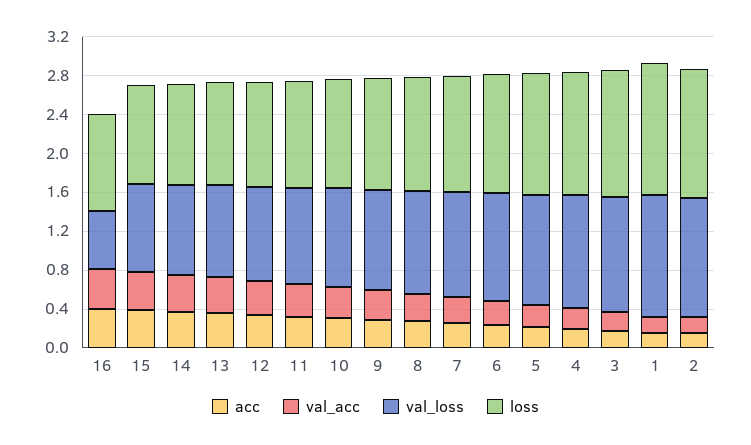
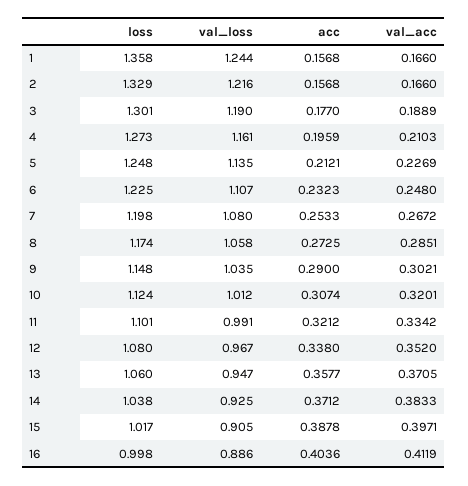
  {
    "acc": {
      "16": 0.4036,
      "15": 0.3878,
      "14": 0.3712,
      "13": 0.3577,
      "12": 0.338,
      "11": 0.3212,
      "10": 0.3074,
      "9": 0.29,
      "8": 0.2725,
      "7": 0.2533,
      "6": 0.2323,
      "5": 0.2121,
      "4": 0.1959,
      "3": 0.177,
      "1": 0.1568,
      "2": 0.1568
    },
    "val_acc": {
      "16": 0.4119,
      "15": 0.3971,
      "14": 0.3833,
      "13": 0.3705,
      "12": 0.352,
      "11": 0.3342,
      "10": 0.3201,
      "9": 0.3021,
      "8": 0.2851,
      "7": 0.2672,
      "6": 0.248,
      "5": 0.2269,
      "4": 0.2103,
      "3": 0.1889,
      "1": 0.166,
      "2": 0.166
    },
    "val_loss": {
-     "16": 0.6,
+     "16": 0.886,
      "15": 0.905,
      "14": 0.925,
      "13": 0.947,
      "12": 0.967,
      "11": 0.991,
      "10": 1.012,
      "9": 1.035,
      "8": 1.058,
      "7": 1.08,
      "6": 1.107,
      "5": 1.135,
      "4": 1.161,
      "3": 1.19,
      "1": 1.244,
      "2": 1.216
    },
    "loss": {
      "16": 0.998,
      "15": 1.017,
      "14": 1.038,
      "13": 1.06,
      "12": 1.08,
      "11": 1.101,
      "10": 1.124,
      "9": 1.148,
      "8": 1.174,
      "7": 1.198,
      "6": 1.225,
      "5": 1.248,
      "4": 1.273,
      "3": 1.301,
      "1": 1.358,
      "2": 1.329
    }
  }

